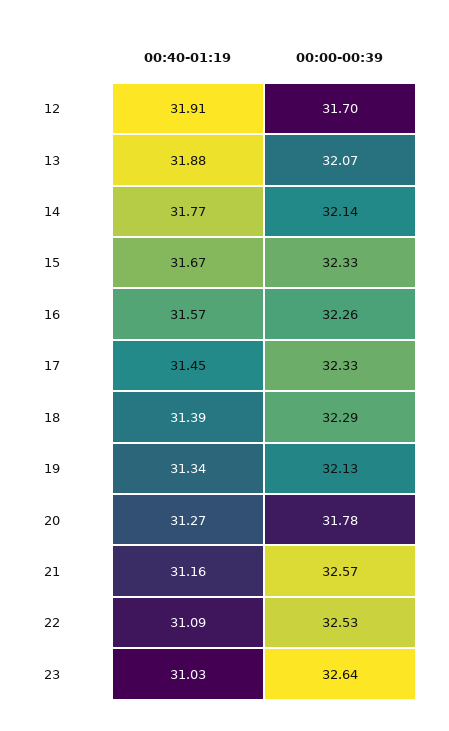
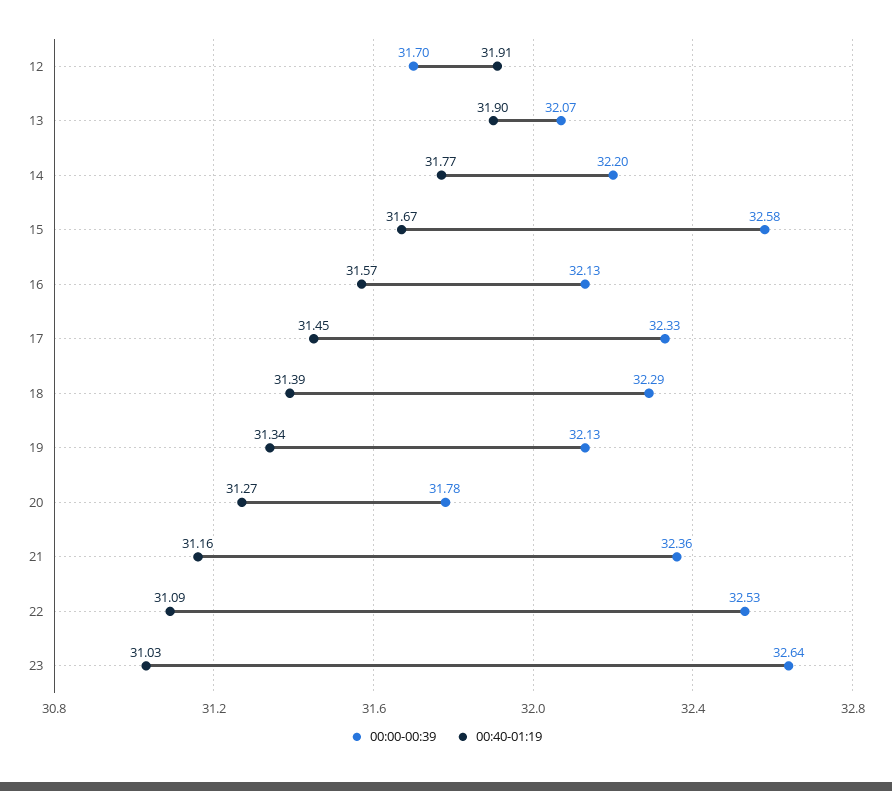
  {
    "00:40-01:19": {
      "12": 31.91,
-     "13": 31.88,
+     "13": 31.9,
      "14": 31.77,
      "15": 31.67,
      "16": 31.57,
      "17": 31.45,
      "18": 31.39,
      "19": 31.34,
      "20": 31.27,
      "21": 31.16,
      "22": 31.09,
      "23": 31.03
    },
    "00:00-00:39": {
      "12": 31.7,
      "13": 32.07,
-     "14": 32.14,
+     "14": 32.2,
-     "15": 32.33,
+     "15": 32.58,
-     "16": 32.26,
+     "16": 32.13,
      "17": 32.33,
      "18": 32.29,
      "19": 32.13,
      "20": 31.78,
-     "21": 32.57,
+     "21": 32.36,
      "22": 32.53,
      "23": 32.64
    }
  }

